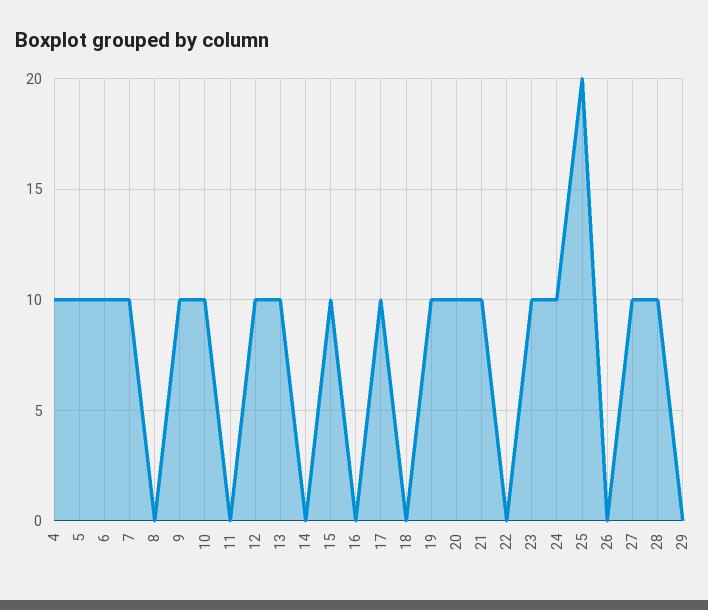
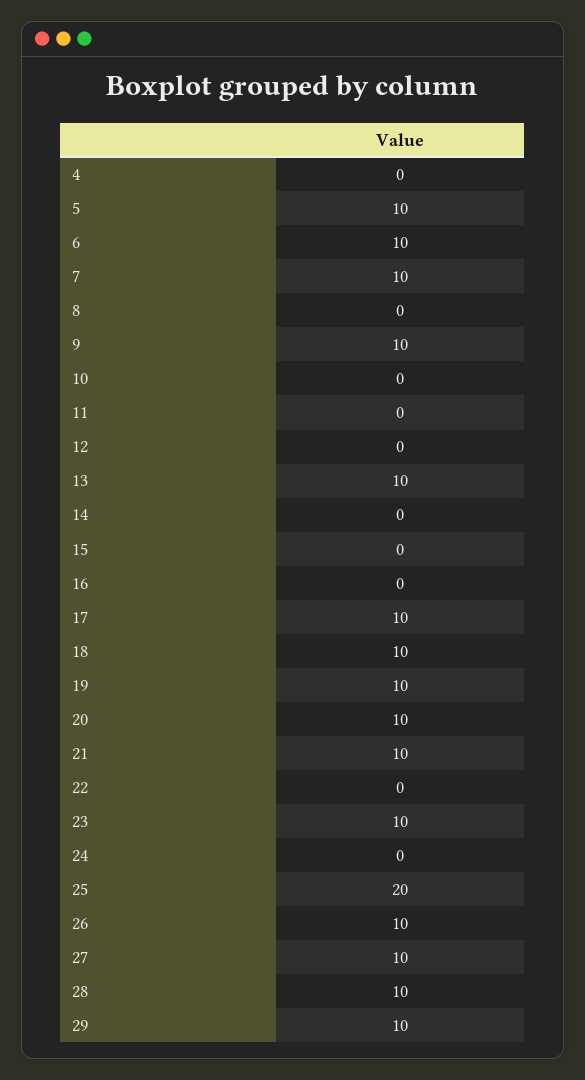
  {
-   "4": 10,
+   "4": 0,
    "5": 10,
    "6": 10,
    "7": 10,
    "8": 0,
    "9": 10,
-   "10": 10,
+   "10": 0,
    "11": 0,
-   "12": 10,
+   "12": 0,
    "13": 10,
    "14": 0,
-   "15": 10,
+   "15": 0,
    "16": 0,
    "17": 10,
-   "18": 0,
+   "18": 10,
    "19": 10,
    "20": 10,
    "21": 10,
    "22": 0,
    "23": 10,
-   "24": 10,
+   "24": 0,
    "25": 20,
-   "26": 0,
+   "26": 10,
    "27": 10,
    "28": 10,
-   "29": 0
+   "29": 10
  }

